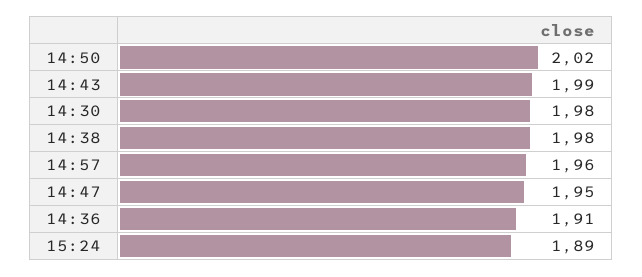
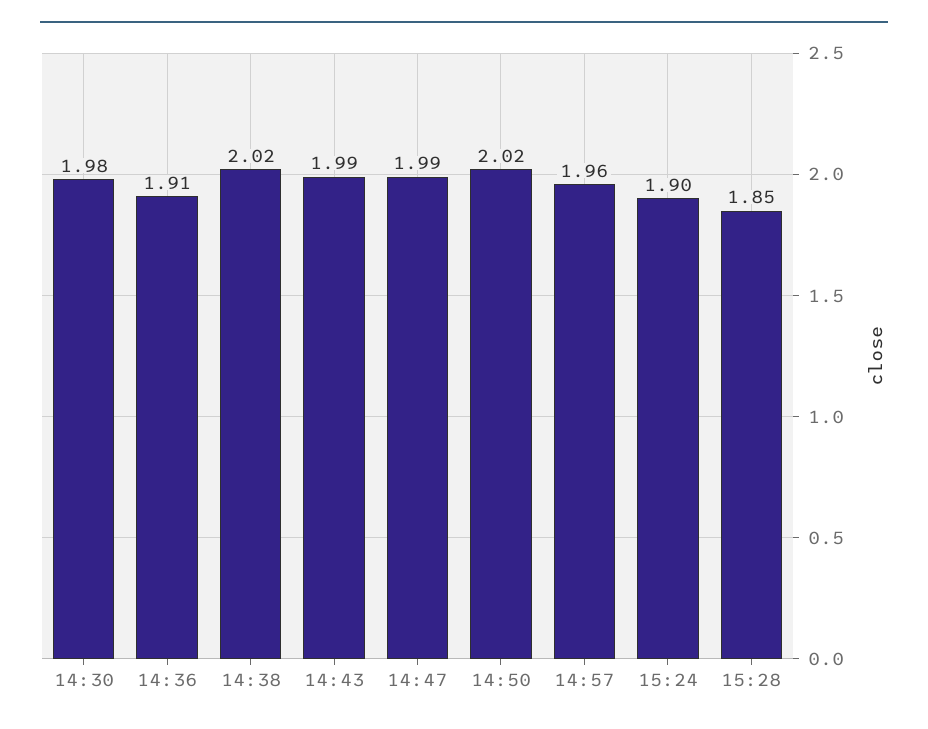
  {
    "14:50": 2.02,
    "14:43": 1.99,
    "14:30": 1.98,
-   "14:38": 1.98,
+   "14:38": 2.02,
    "14:57": 1.96,
-   "14:47": 1.95,
+   "14:47": 1.99,
    "14:36": 1.91,
-   "15:24": 1.89
+   "15:24": 1.9,
+   "15:28": 1.85
  }

